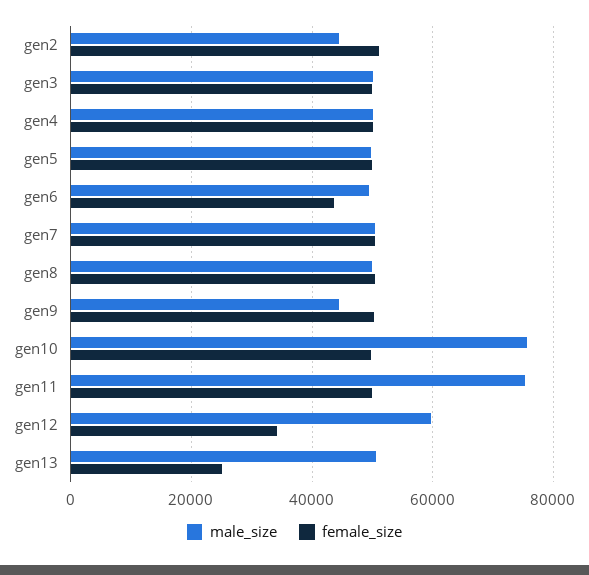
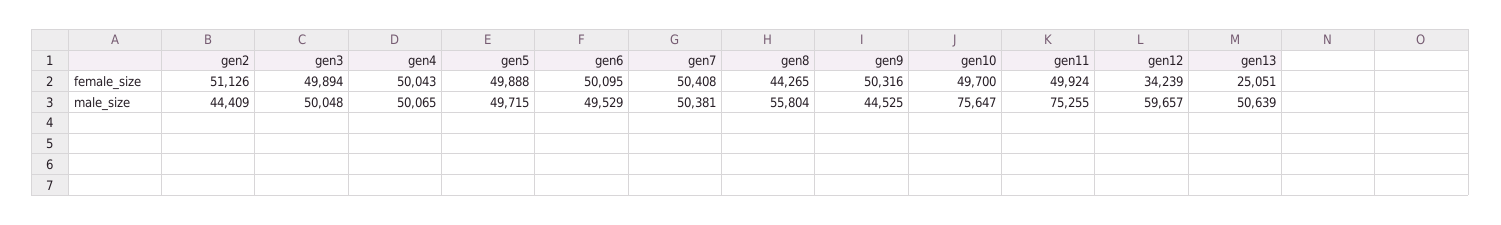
  {
    "male_size": {
      "gen2": 44409,
      "gen3": 50048,
      "gen4": 50065,
      "gen5": 49715,
      "gen6": 49529,
      "gen7": 50381,
-     "gen8": 50000,
+     "gen8": 55804,
      "gen9": 44525,
      "gen10": 75647,
      "gen11": 75255,
      "gen12": 59657,
      "gen13": 50639
    },
    "female_size": {
      "gen2": 51126,
      "gen3": 49894,
      "gen4": 50043,
      "gen5": 49888,
-     "gen6": 44000,
+     "gen6": 50095,
      "gen7": 50408,
-     "gen8": 50000,
+     "gen8": 44265,
      "gen9": 50316,
      "gen10": 49700,
      "gen11": 49924,
      "gen12": 34239,
      "gen13": 25051
    }
  }

